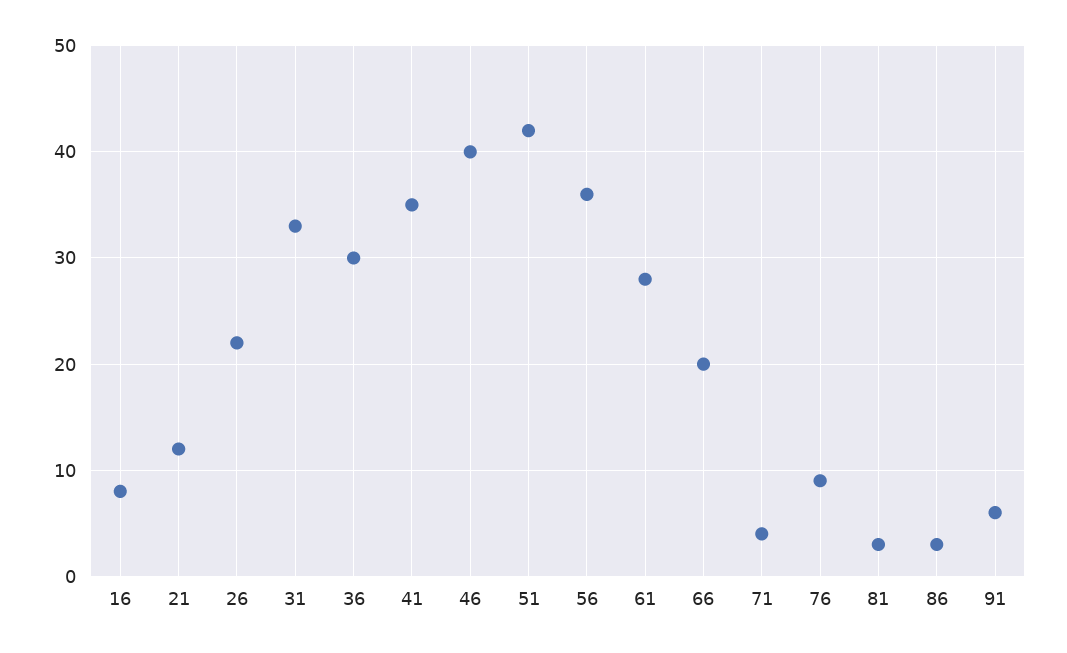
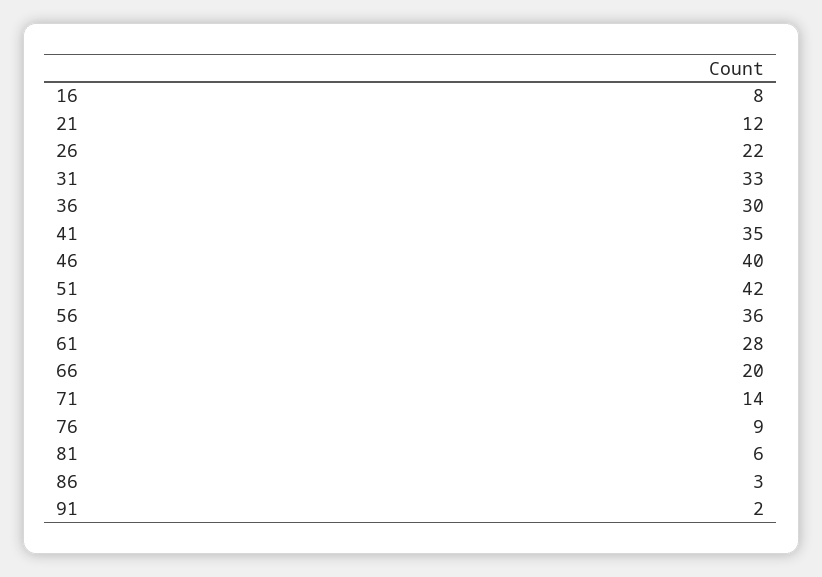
  {
    "16": 8,
    "21": 12,
    "26": 22,
    "31": 33,
    "36": 30,
    "41": 35,
    "46": 40,
    "51": 42,
    "56": 36,
    "61": 28,
    "66": 20,
-   "71": 4,
+   "71": 14,
    "76": 9,
-   "81": 3,
+   "81": 6,
    "86": 3,
-   "91": 6
+   "91": 2
  }

